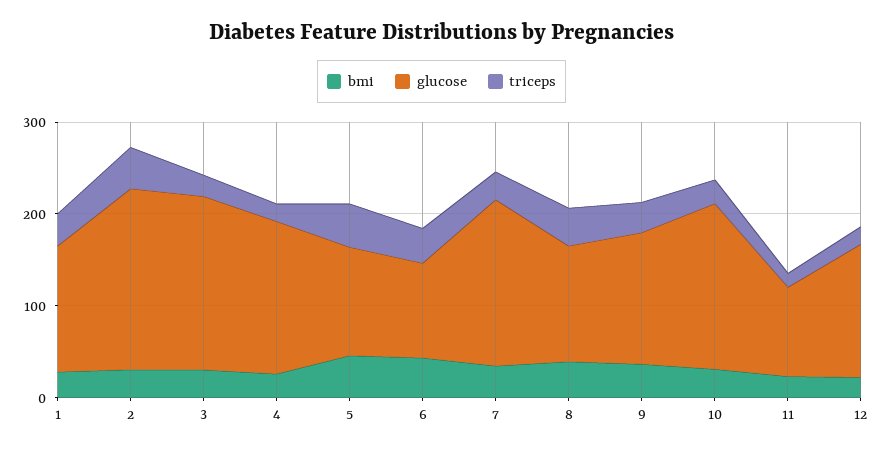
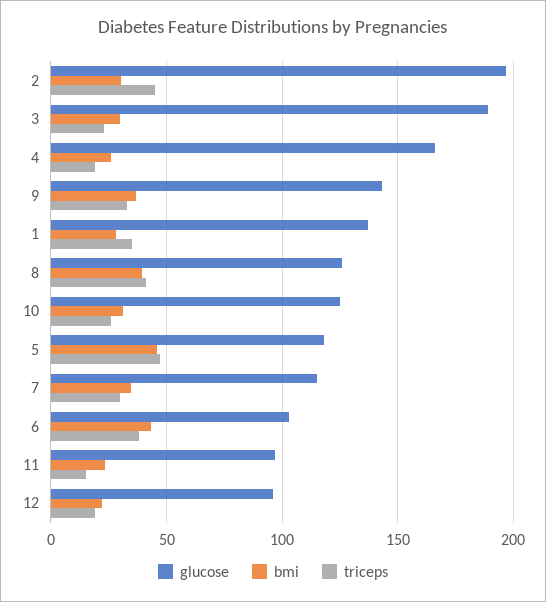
  {
    "bmi": {
      "1": 30,
      "2": 30,
      "3": 30,
      "4": 25,
      "5": 45,
      "6": 45,
      "7": 35,
      "8": 40,
      "9": 35,
      "10": 30,
      "11": 25,
      "12": 20
    },
    "glucose": {
      "1": 135,
      "2": 195,
      "3": 190,
      "4": 165,
      "5": 120,
      "6": 105,
-     "7": 180,
+     "7": 115,
      "8": 125,
      "9": 145,
-     "10": 180,
+     "10": 125,
      "11": 95,
-     "12": 140
+     "12": 95
    },
    "triceps": {
      "1": 35,
      "2": 45,
      "3": 25,
      "4": 20,
      "5": 45,
      "6": 40,
      "7": 30,
      "8": 40,
      "9": 35,
      "10": 25,
      "11": 15,
      "12": 20
    }
  }

